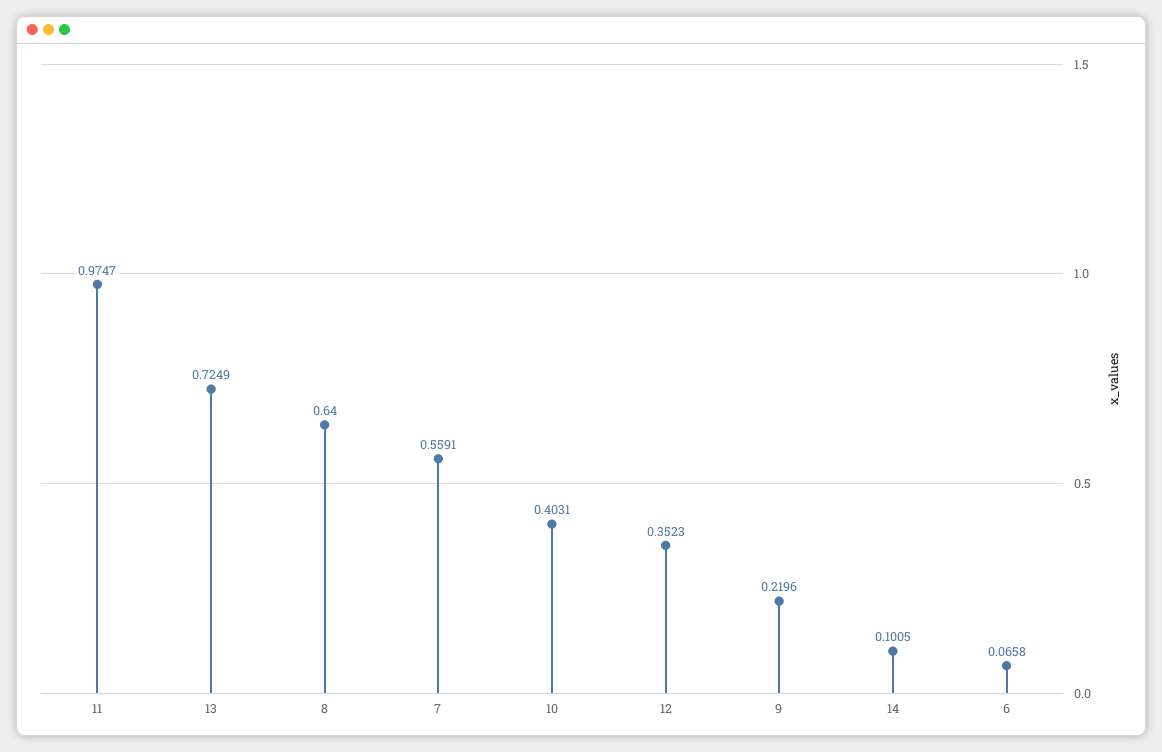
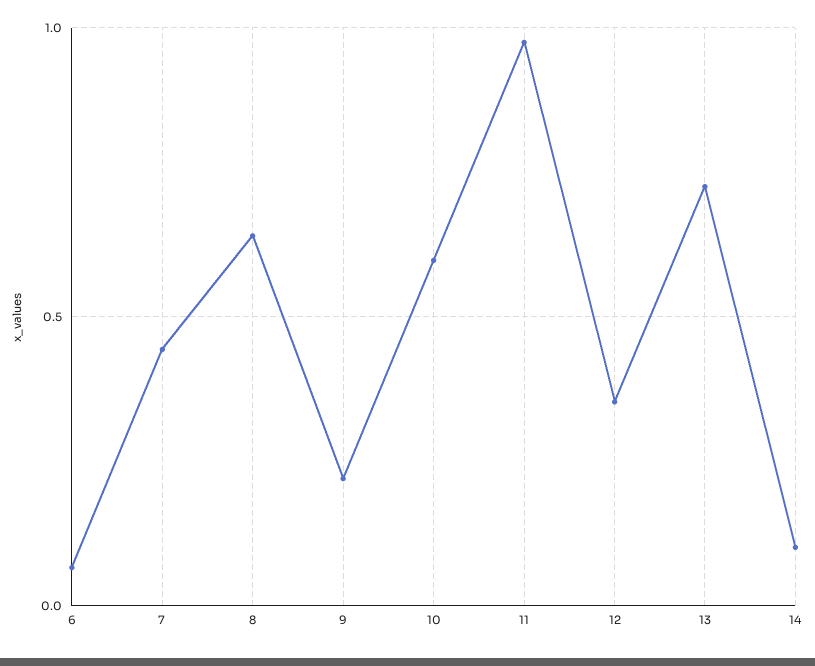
  {
    "11": 0.9747,
    "13": 0.7249,
    "8": 0.64,
-   "7": 0.5591,
+   "7": 0.45,
-   "10": 0.4031,
+   "10": 0.6,
    "12": 0.3523,
    "9": 0.2196,
    "14": 0.1005,
    "6": 0.0658
  }

